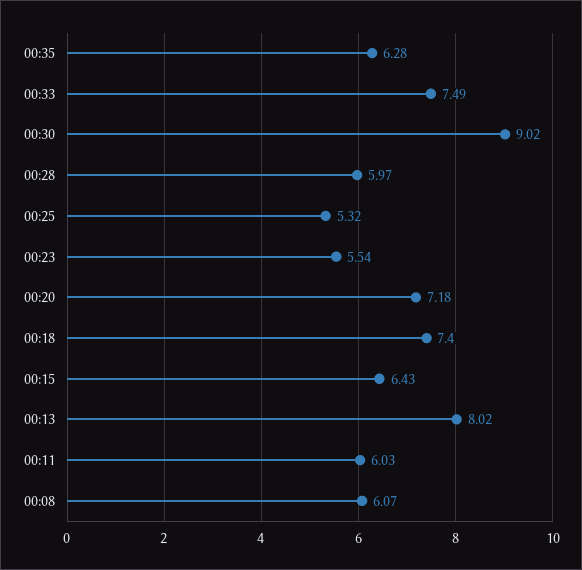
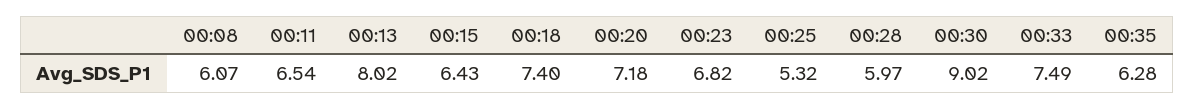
  {
    "00:35": 6.28,
    "00:33": 7.49,
    "00:30": 9.02,
    "00:28": 5.97,
    "00:25": 5.32,
-   "00:23": 5.54,
+   "00:23": 6.82,
    "00:20": 7.18,
    "00:18": 7.4,
    "00:15": 6.43,
    "00:13": 8.02,
-   "00:11": 6.03,
+   "00:11": 6.54,
    "00:08": 6.07
  }

